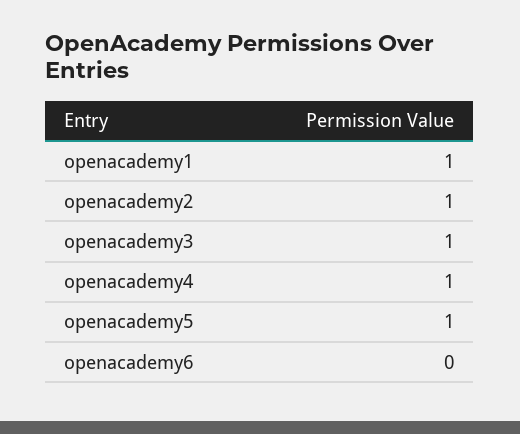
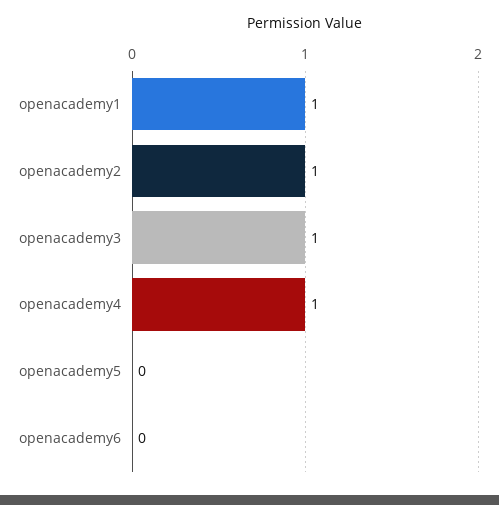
  {
    "openacademy1": 1,
    "openacademy2": 1,
    "openacademy3": 1,
    "openacademy4": 1,
-   "openacademy5": 1,
+   "openacademy5": 0,
    "openacademy6": 0
  }

